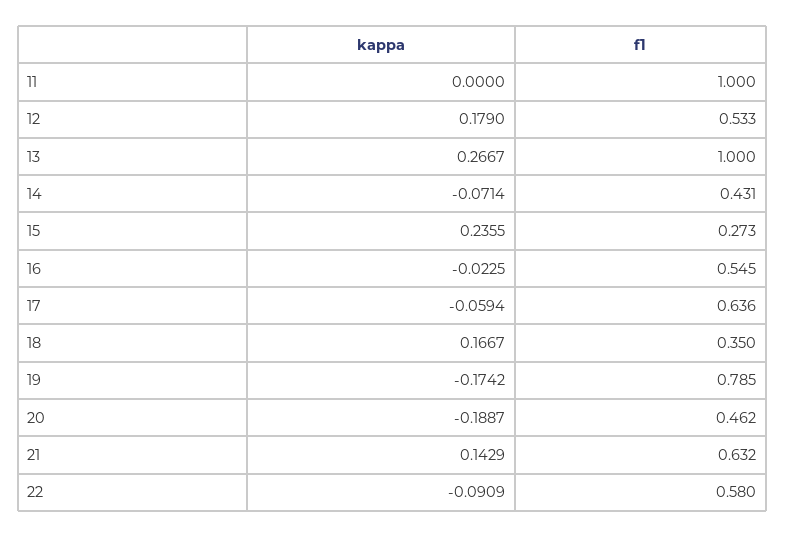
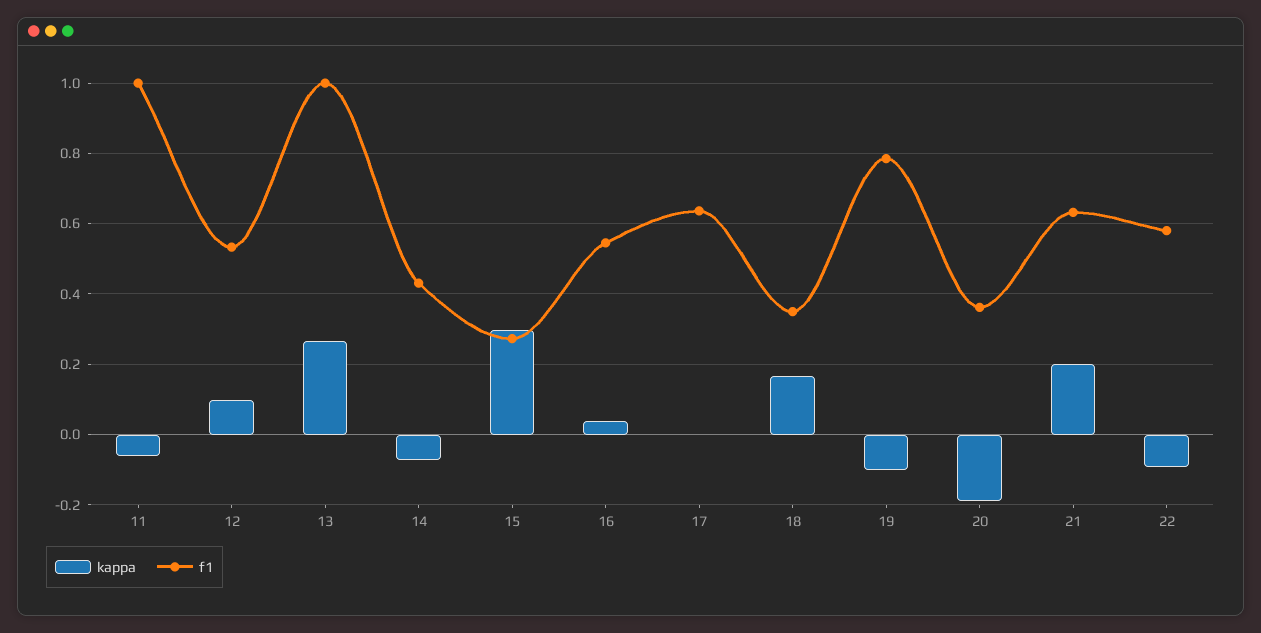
  {
    "kappa": {
-     "11": 0,
+     "11": -0.06,
-     "12": 0.179,
+     "12": 0.1,
      "13": 0.2667,
      "14": -0.0714,
-     "15": 0.2355,
+     "15": 0.3,
-     "16": -0.0225,
+     "16": 0.04,
-     "17": -0.0594,
+     "17": 0,
      "18": 0.1667,
-     "19": -0.1742,
+     "19": -0.1,
      "20": -0.1887,
-     "21": 0.1429,
+     "21": 0.2,
      "22": -0.0909
    },
    "f1": {
      "11": 1,
      "12": 0.533,
      "13": 1,
      "14": 0.431,
      "15": 0.273,
      "16": 0.545,
      "17": 0.636,
      "18": 0.35,
      "19": 0.785,
-     "20": 0.462,
+     "20": 0.36,
      "21": 0.632,
      "22": 0.58
    }
  }

